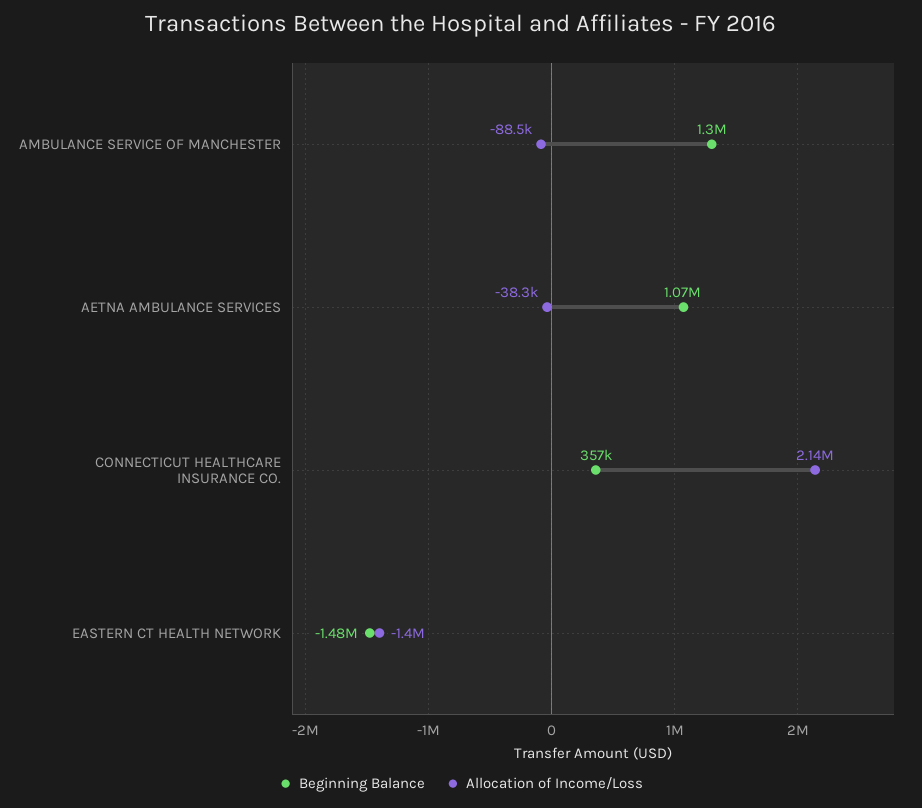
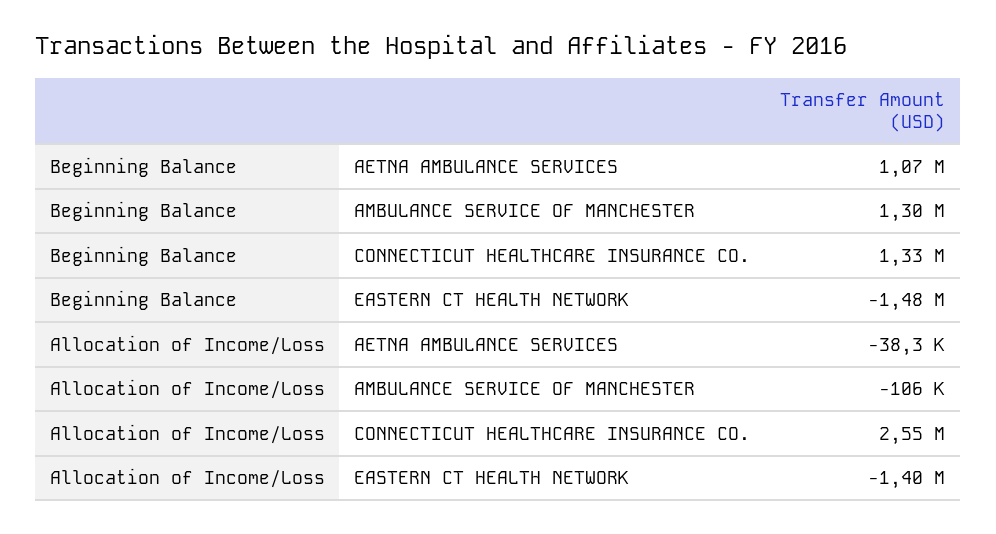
  {
    "Beginning Balance": {
      "AMBULANCE SERVICE OF MANCHESTER": 1300000,
      "AETNA AMBULANCE SERVICES": 1070000,
-     "CONNECTICUT HEALTHCARE INSURANCE CO.": 357000,
+     "CONNECTICUT HEALTHCARE INSURANCE CO.": 1330000,
      "EASTERN CT HEALTH NETWORK": -1480000
    },
    "Allocation of Income/Loss": {
-     "AMBULANCE SERVICE OF MANCHESTER": -88500,
+     "AMBULANCE SERVICE OF MANCHESTER": -106000,
      "AETNA AMBULANCE SERVICES": -38300,
-     "CONNECTICUT HEALTHCARE INSURANCE CO.": 2140000,
+     "CONNECTICUT HEALTHCARE INSURANCE CO.": 2550000,
      "EASTERN CT HEALTH NETWORK": -1400000
    }
  }

